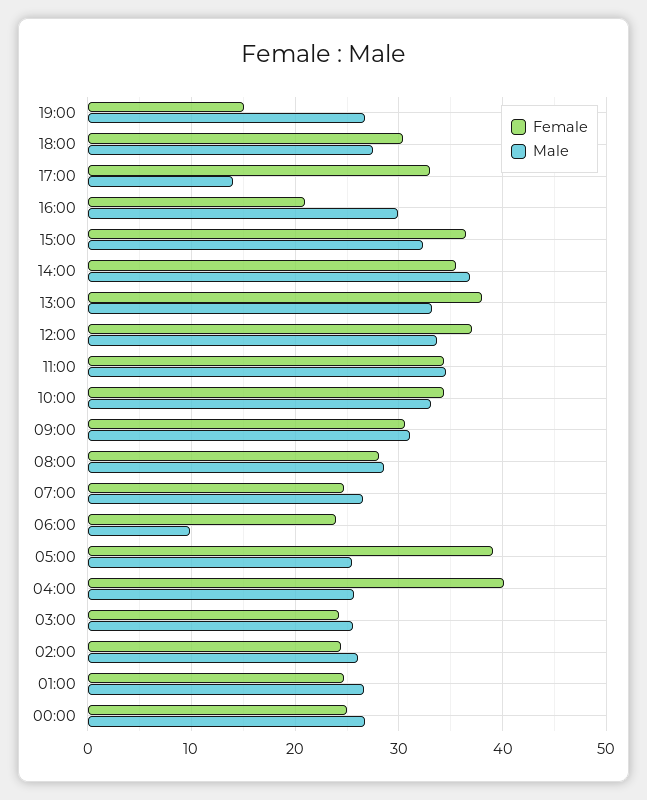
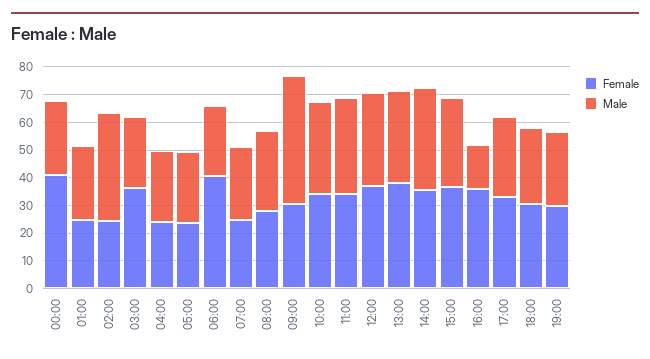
  {
    "Female": {
-     "19:00": 15,
+     "19:00": 30,
      "18:00": 30,
      "17:00": 33,
-     "16:00": 21,
+     "16:00": 35,
      "15:00": 37,
      "14:00": 36,
      "13:00": 38,
      "12:00": 37,
      "11:00": 34,
      "10:00": 34,
      "09:00": 31,
      "08:00": 28,
      "07:00": 25,
-     "06:00": 24,
+     "06:00": 40,
-     "05:00": 39,
+     "05:00": 25,
-     "04:00": 40,
+     "04:00": 25,
-     "03:00": 24,
+     "03:00": 35,
      "02:00": 24,
      "01:00": 25,
-     "00:00": 25
+     "00:00": 40
    },
    "Male": {
      "19:00": 27,
      "18:00": 28,
-     "17:00": 14,
+     "17:00": 30,
-     "16:00": 30,
+     "16:00": 15,
      "15:00": 32,
      "14:00": 37,
      "13:00": 33,
      "12:00": 34,
      "11:00": 35,
      "10:00": 33,
-     "09:00": 31,
+     "09:00": 45,
      "08:00": 29,
      "07:00": 27,
-     "06:00": 10,
+     "06:00": 25,
      "05:00": 26,
      "04:00": 26,
      "03:00": 26,
-     "02:00": 26,
+     "02:00": 40,
      "01:00": 27,
      "00:00": 27
    }
  }

